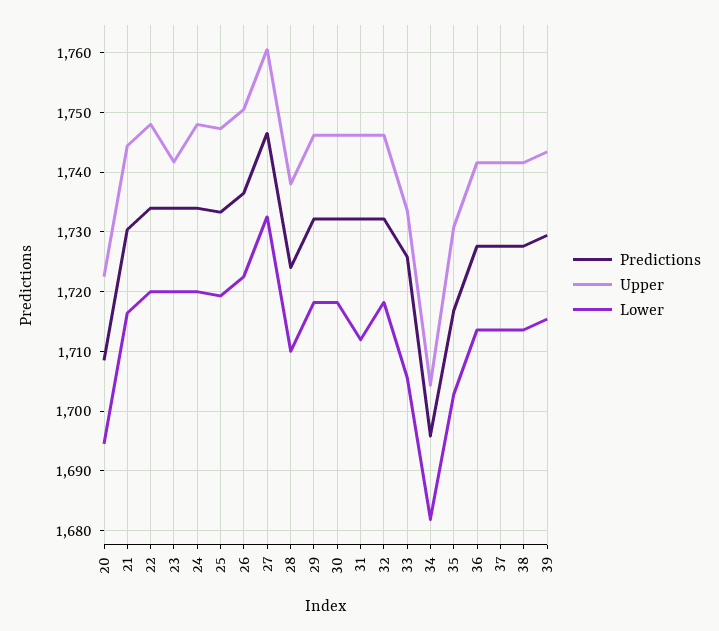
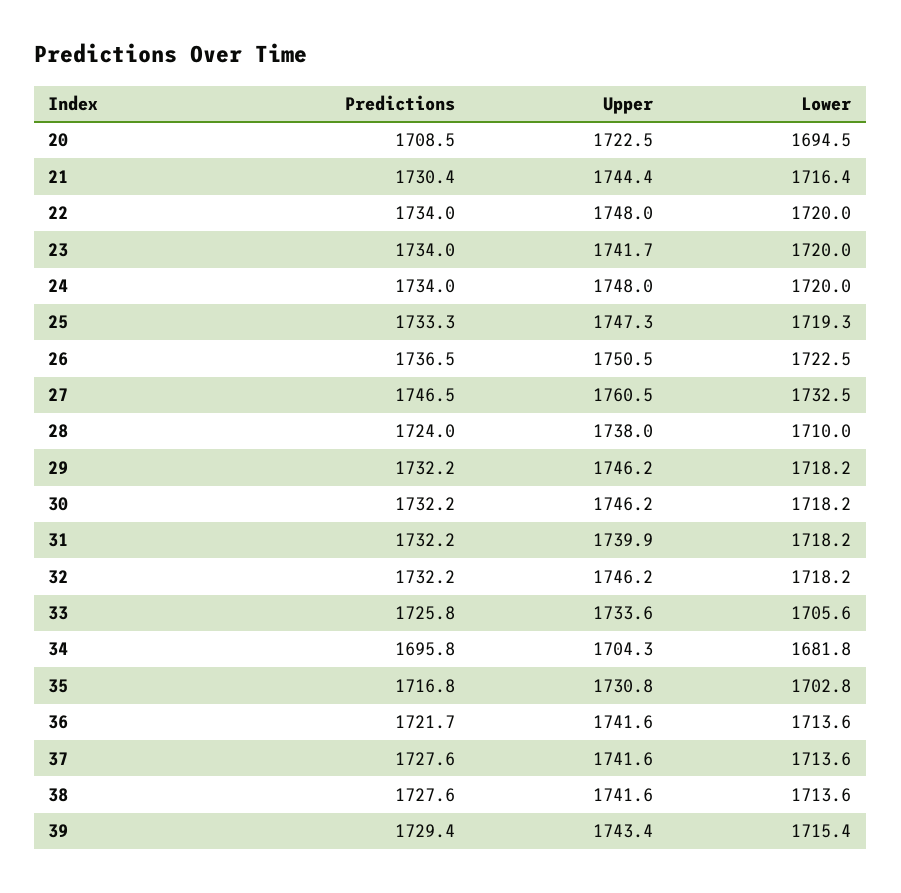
  {
    "Predictions": {
      "20": 1708.5,
      "21": 1730.4,
      "22": 1734,
      "23": 1734,
      "24": 1734,
      "25": 1733.3,
      "26": 1736.5,
      "27": 1746.5,
      "28": 1724,
      "29": 1732.2,
      "30": 1732.2,
      "31": 1732.2,
      "32": 1732.2,
      "33": 1725.8,
      "34": 1695.8,
      "35": 1716.8,
-     "36": 1728,
+     "36": 1721.7,
      "37": 1727.6,
      "38": 1727.6,
      "39": 1729.4
    },
    "Upper": {
      "20": 1722.5,
      "21": 1744.4,
      "22": 1748,
      "23": 1741.7,
      "24": 1748,
      "25": 1747.3,
      "26": 1750.5,
      "27": 1760.5,
      "28": 1738,
      "29": 1746.2,
      "30": 1746.2,
-     "31": 1746,
+     "31": 1739.9,
      "32": 1746.2,
      "33": 1733.6,
      "34": 1704.3,
      "35": 1730.8,
      "36": 1741.6,
      "37": 1741.6,
      "38": 1741.6,
      "39": 1743.4
    },
    "Lower": {
      "20": 1694.5,
      "21": 1716.4,
      "22": 1720,
      "23": 1720,
      "24": 1720,
      "25": 1719.3,
      "26": 1722.5,
      "27": 1732.5,
      "28": 1710,
      "29": 1718.2,
      "30": 1718.2,
-     "31": 1712,
+     "31": 1718.2,
      "32": 1718.2,
      "33": 1705.6,
      "34": 1681.8,
      "35": 1702.8,
      "36": 1713.6,
      "37": 1713.6,
      "38": 1713.6,
      "39": 1715.4
    }
  }

